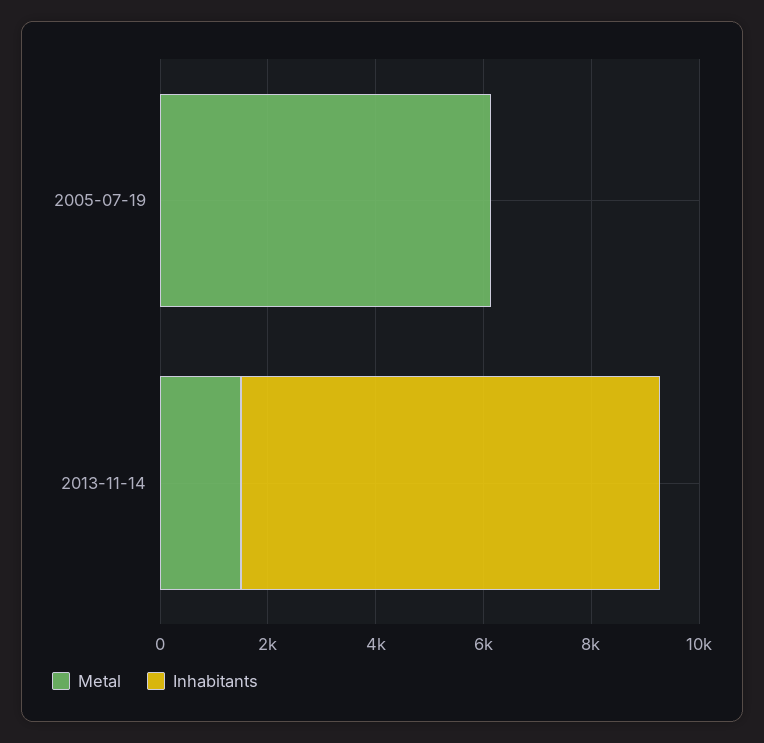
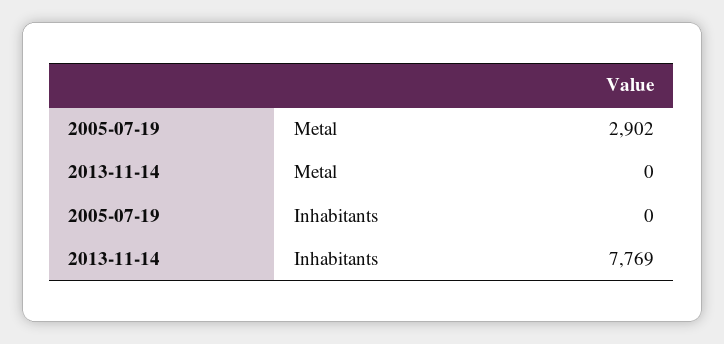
  {
    "Metal": {
-     "2005-07-19": 6000,
+     "2005-07-19": 2902,
-     "2013-11-14": 1500
+     "2013-11-14": 0
    },
    "Inhabitants": {
      "2005-07-19": 0,
      "2013-11-14": 7769
    }
  }

